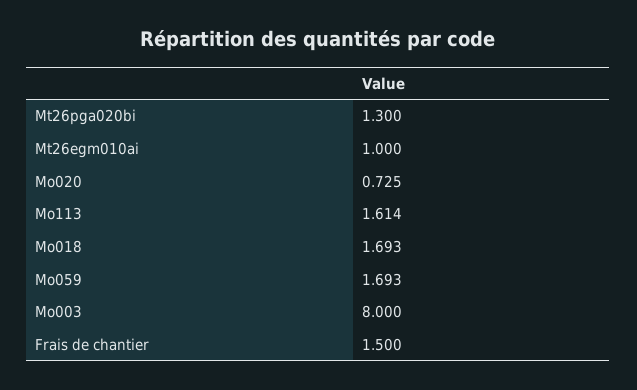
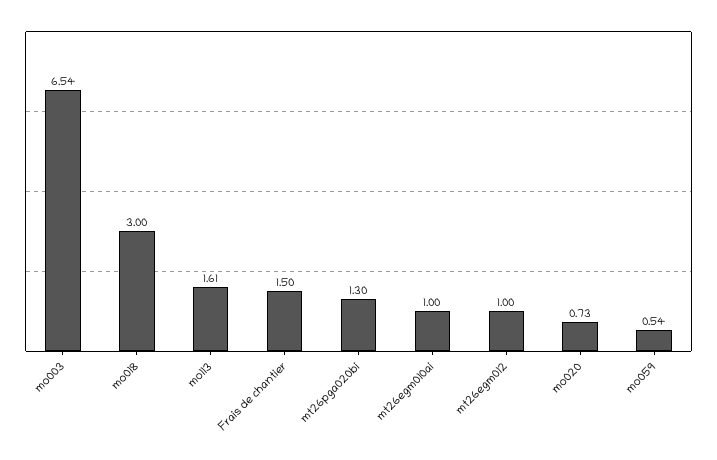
  {
    "Mt26pga020bi": 1.3,
    "Mt26egm010ai": 1,
    "Mo020": 0.725,
    "Mo113": 1.614,
-   "Mo018": 1.693,
+   "Mo018": 3,
-   "Mo059": 1.693,
+   "Mo059": 0.54,
-   "Mo003": 8,
+   "Mo003": 6.54,
-   "Frais de chantier": 1.5
+   "Frais de chantier": 1.5,
+   "mt26egm012": 1
  }

